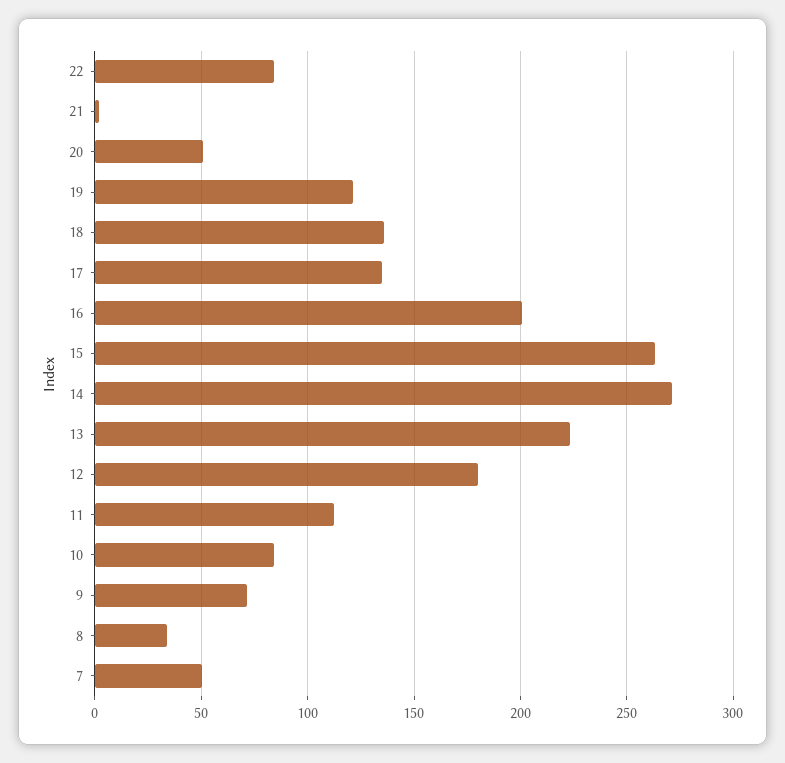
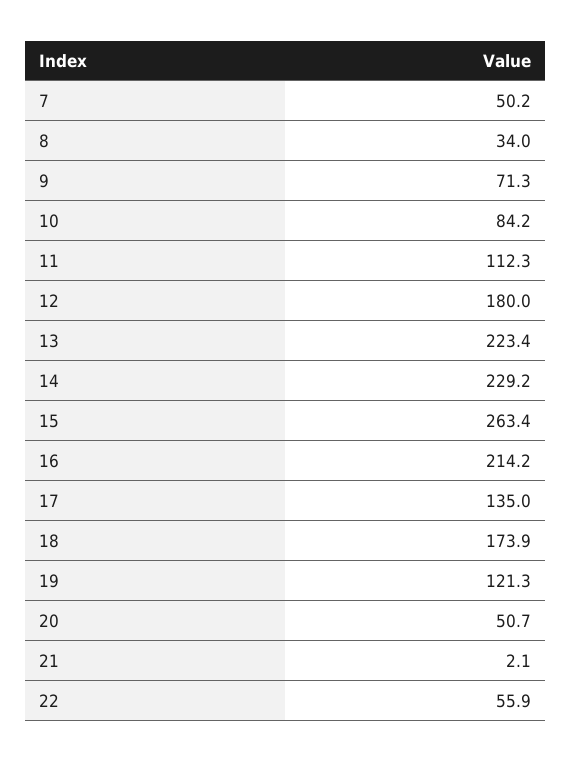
  {
-   "22": 85,
+   "22": 55.9,
    "21": 2.1,
    "20": 50.7,
    "19": 121.3,
-   "18": 135,
+   "18": 173.9,
    "17": 135,
-   "16": 200,
+   "16": 214.2,
    "15": 263.4,
-   "14": 270,
+   "14": 229.2,
    "13": 223.4,
    "12": 180,
    "11": 112.3,
    "10": 84.2,
    "9": 71.3,
    "8": 34,
    "7": 50.2
  }

